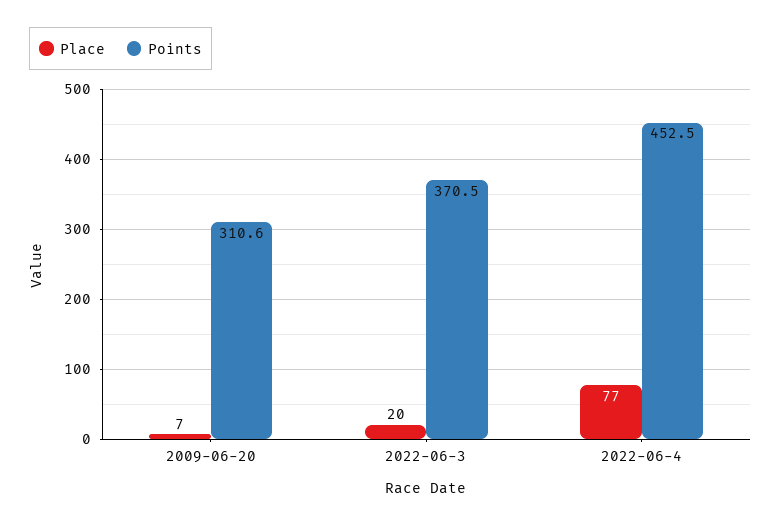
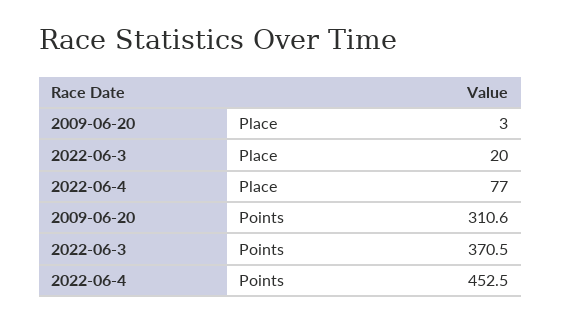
  {
    "Place": {
-     "2009-06-20": 7,
+     "2009-06-20": 3,
      "2022-06-3": 20,
      "2022-06-4": 77
    },
    "Points": {
      "2009-06-20": 310.6,
      "2022-06-3": 370.5,
      "2022-06-4": 452.5
    }
  }

